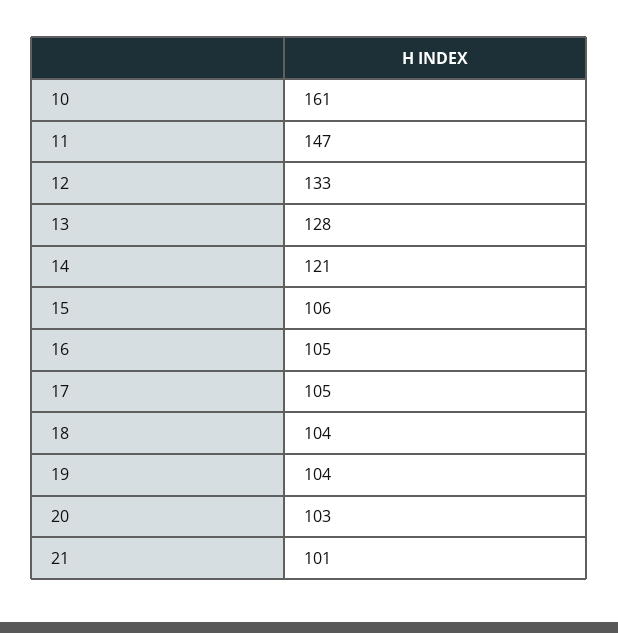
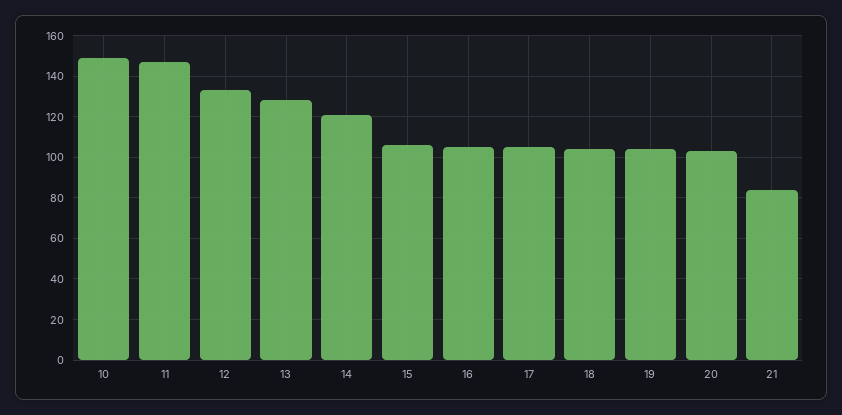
  {
-   "10": 161,
+   "10": 150,
    "11": 147,
    "12": 133,
    "13": 128,
    "14": 121,
    "15": 106,
    "16": 105,
    "17": 105,
    "18": 104,
    "19": 104,
    "20": 103,
-   "21": 101
+   "21": 85
  }

